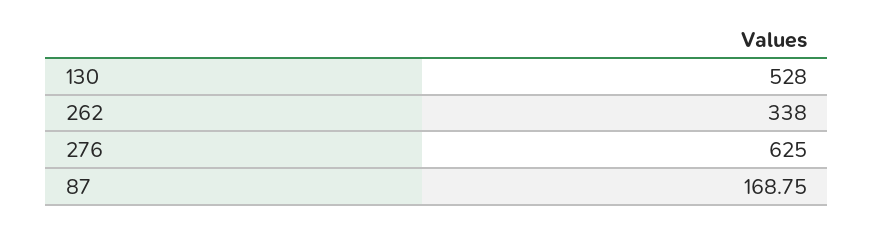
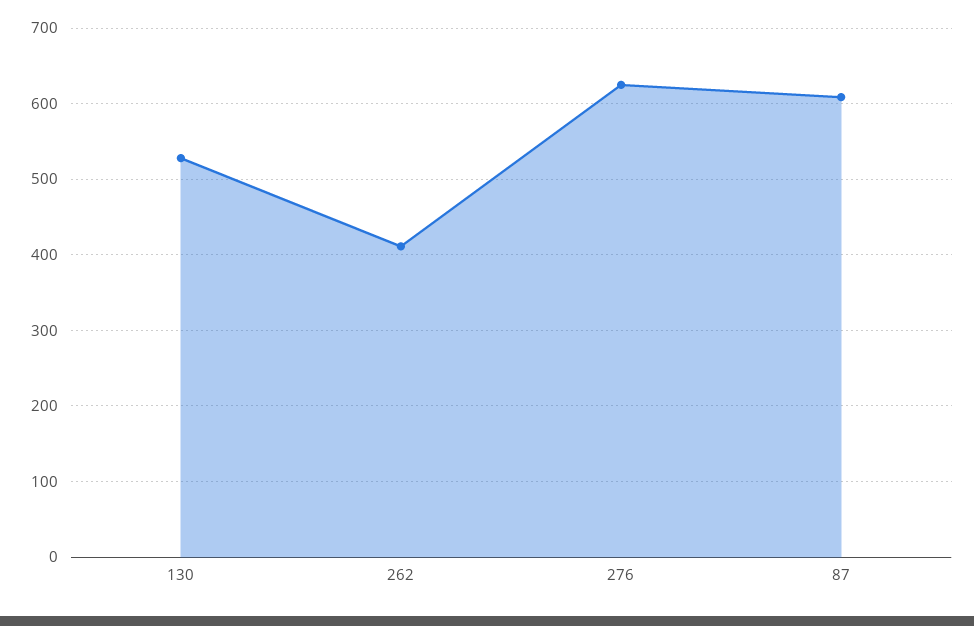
  {
    "130": 528,
-   "262": 338,
+   "262": 410,
    "276": 625,
-   "87": 168.75
+   "87": 610
  }

